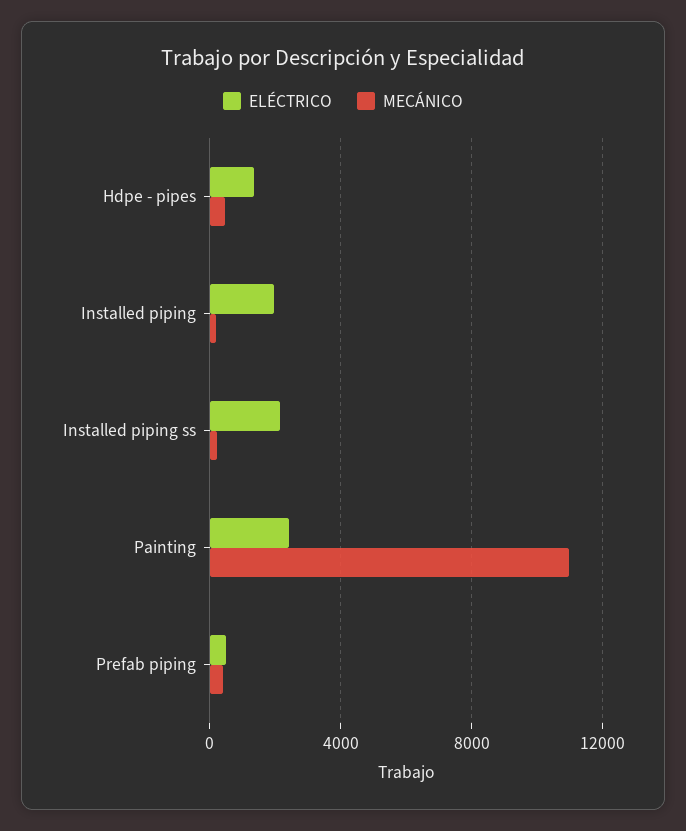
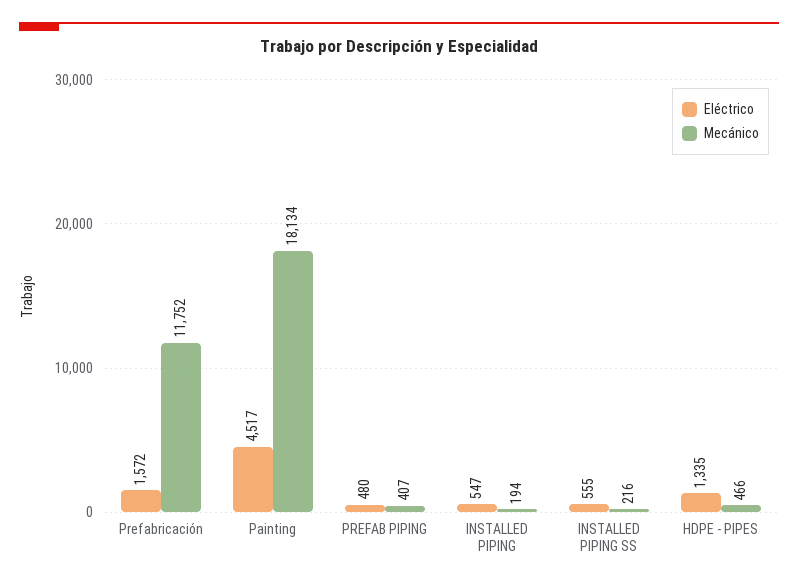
  {
    "ELÉCTRICO": {
      "Hdpe - pipes": 1335,
-     "Installed piping": 2000,
+     "Installed piping": 547,
-     "Installed piping ss": 2000,
+     "Installed piping ss": 555,
-     "Painting": 2500,
+     "Painting": 4517,
-     "Prefab piping": 480
+     "Prefab piping": 480,
+     "Prefabricación": 1572
    },
    "MECÁNICO": {
      "Hdpe - pipes": 466,
      "Installed piping": 194,
      "Installed piping ss": 216,
-     "Painting": 11000,
+     "Painting": 18134,
-     "Prefab piping": 407
+     "Prefab piping": 407,
+     "Prefabricación": 11752
    }
  }

